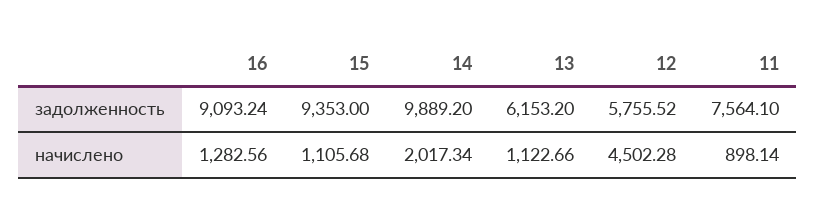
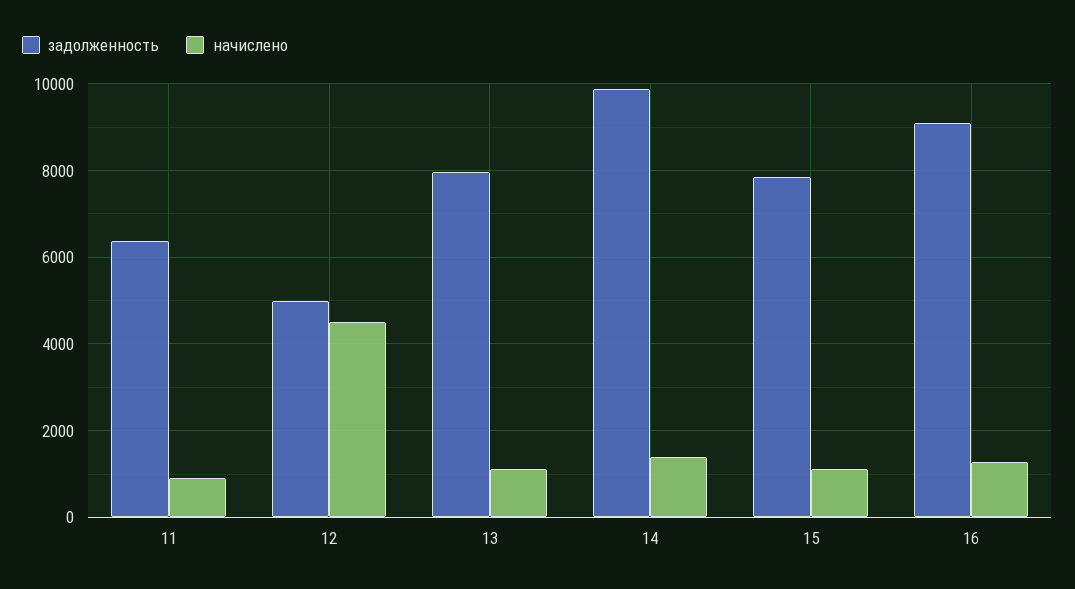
  {
    "задолженность": {
      "16": 9093.24,
-     "15": 9353,
+     "15": 7800,
      "14": 9889.2,
-     "13": 6153.2,
+     "13": 8000,
-     "12": 5755.52,
+     "12": 5000,
-     "11": 7564.1
+     "11": 6400
    },
    "начислено": {
      "16": 1282.56,
      "15": 1105.68,
-     "14": 2017.34,
+     "14": 1400,
      "13": 1122.66,
      "12": 4502.28,
      "11": 898.14
    }
  }

